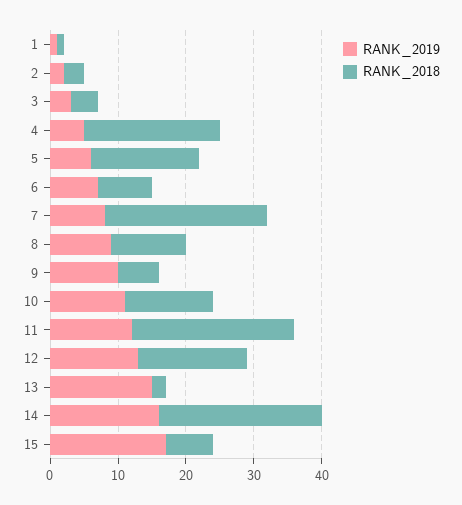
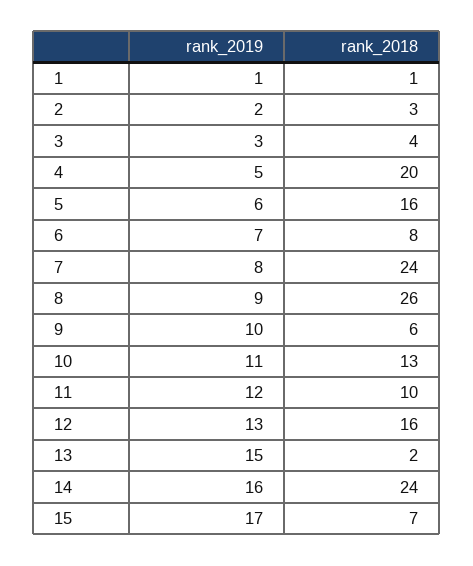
  {
    "RANK_2019": {
      "1": 1,
      "2": 2,
      "3": 3,
      "4": 5,
      "5": 6,
      "6": 7,
      "7": 8,
      "8": 9,
      "9": 10,
      "10": 11,
      "11": 12,
      "12": 13,
      "13": 15,
      "14": 16,
      "15": 17
    },
    "RANK_2018": {
      "1": 1,
      "2": 3,
      "3": 4,
      "4": 20,
      "5": 16,
      "6": 8,
      "7": 24,
-     "8": 10,
+     "8": 26,
      "9": 6,
      "10": 13,
-     "11": 25,
+     "11": 10,
      "12": 16,
      "13": 2,
      "14": 24,
      "15": 7
    }
  }

